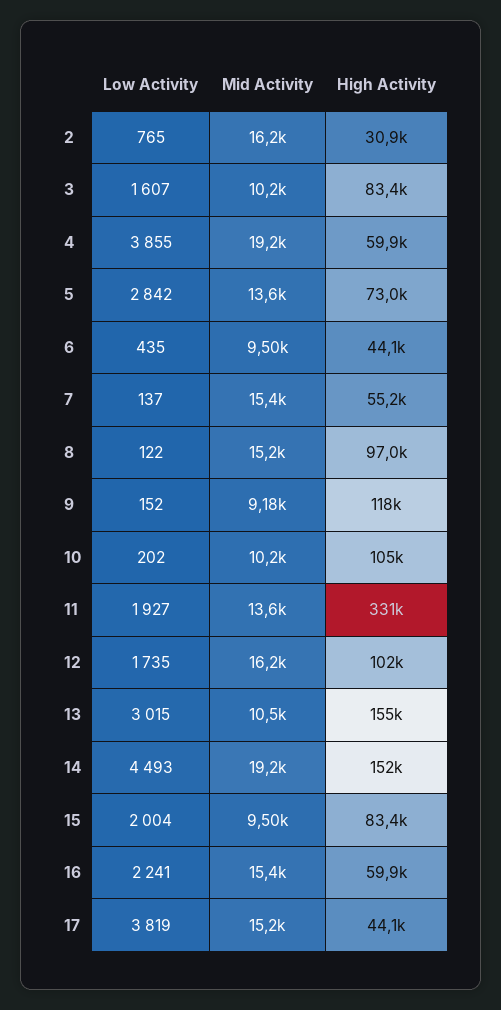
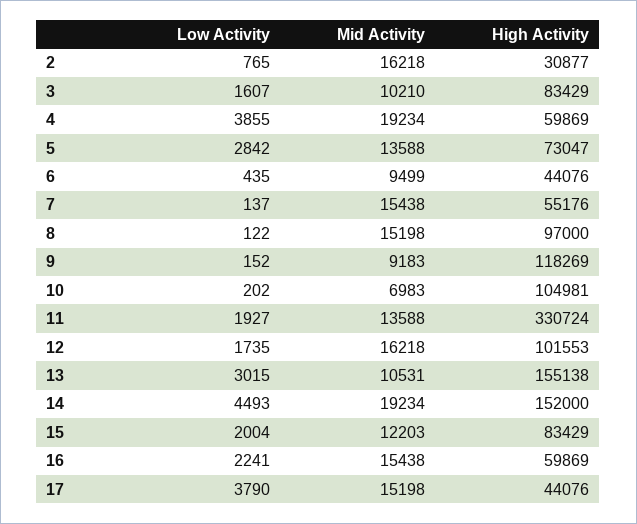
  {
    "Low Activity": {
      "2": 765,
      "3": 1607,
      "4": 3855,
      "5": 2842,
      "6": 435,
      "7": 137,
      "8": 122,
      "9": 152,
      "10": 202,
      "11": 1927,
      "12": 1735,
      "13": 3015,
      "14": 4493,
      "15": 2004,
      "16": 2241,
-     "17": 3819
+     "17": 3790
    },
    "Mid Activity": {
      "2": 16218,
      "3": 10210,
      "4": 19234,
      "5": 13588,
      "6": 9499,
      "7": 15438,
      "8": 15198,
      "9": 9183,
-     "10": 10200,
+     "10": 6983,
      "11": 13588,
      "12": 16218,
      "13": 10531,
      "14": 19234,
-     "15": 9500,
+     "15": 12203,
      "16": 15438,
      "17": 15198
    },
    "High Activity": {
      "2": 30877,
      "3": 83429,
      "4": 59869,
      "5": 73047,
      "6": 44076,
      "7": 55176,
      "8": 97000,
      "9": 118269,
      "10": 104981,
      "11": 330724,
      "12": 101553,
      "13": 155138,
      "14": 152000,
      "15": 83429,
      "16": 59869,
      "17": 44076
    }
  }

